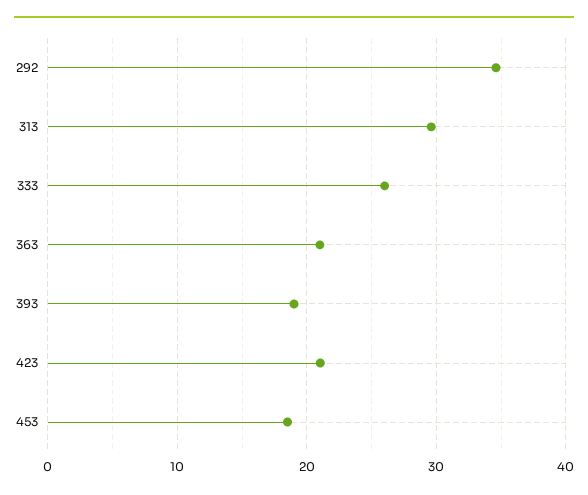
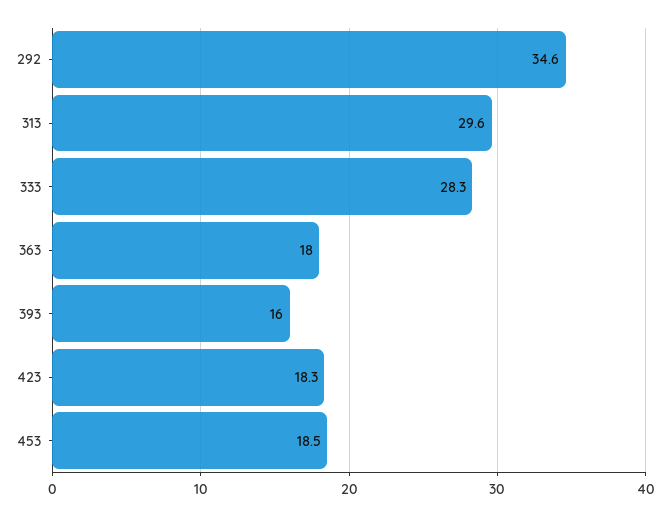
  {
    "292": 34.6,
    "313": 29.6,
-   "333": 26,
+   "333": 28.3,
-   "363": 21,
+   "363": 18,
-   "393": 19,
+   "393": 16,
-   "423": 21,
+   "423": 18.3,
    "453": 18.5
  }

